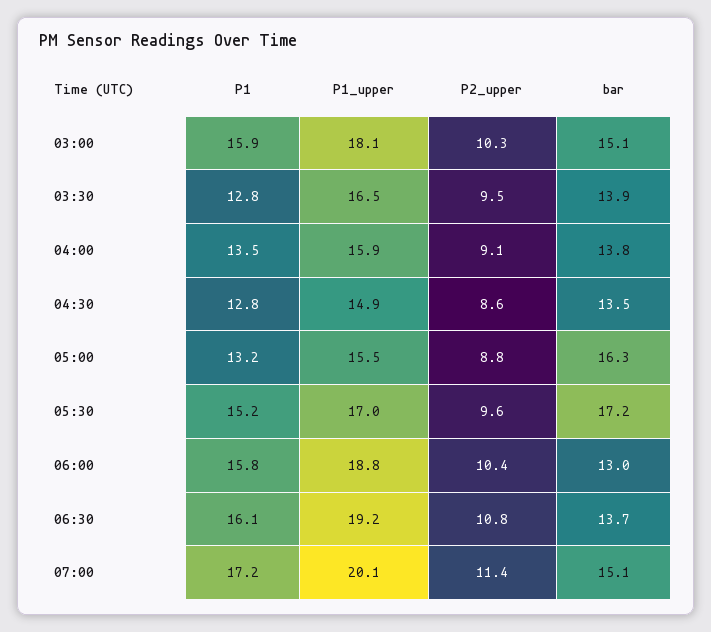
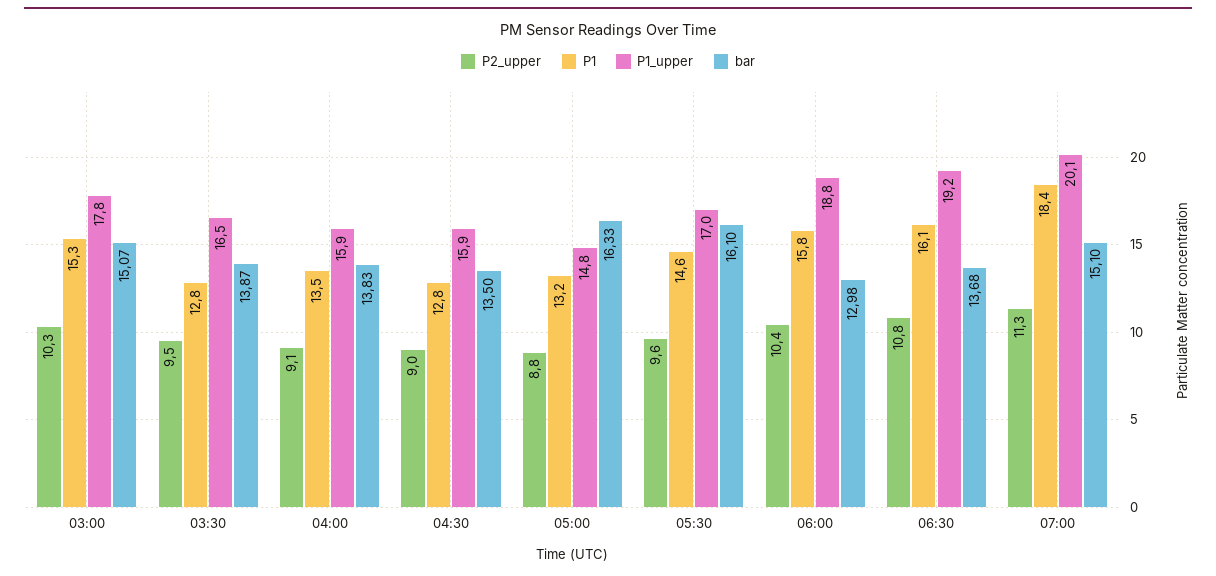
  {
    "P1": {
-     "03:00": 15.9,
+     "03:00": 15.3,
      "03:30": 12.8,
      "04:00": 13.5,
      "04:30": 12.8,
      "05:00": 13.2,
-     "05:30": 15.2,
+     "05:30": 14.6,
      "06:00": 15.8,
      "06:30": 16.1,
-     "07:00": 17.2
+     "07:00": 18.4
    },
    "P1_upper": {
-     "03:00": 18.1,
+     "03:00": 17.8,
      "03:30": 16.5,
      "04:00": 15.9,
-     "04:30": 14.9,
+     "04:30": 15.9,
-     "05:00": 15.5,
+     "05:00": 14.8,
      "05:30": 17,
      "06:00": 18.8,
      "06:30": 19.2,
      "07:00": 20.1
    },
    "P2_upper": {
      "03:00": 10.3,
      "03:30": 9.5,
      "04:00": 9.1,
-     "04:30": 8.6,
+     "04:30": 9,
      "05:00": 8.8,
      "05:30": 9.6,
      "06:00": 10.4,
      "06:30": 10.8,
-     "07:00": 11.4
+     "07:00": 11.3
    },
    "bar": {
      "03:00": 15.07,
      "03:30": 13.87,
      "04:00": 13.83,
      "04:30": 13.5,
      "05:00": 16.33,
-     "05:30": 17.2,
+     "05:30": 16.1,
      "06:00": 12.98,
      "06:30": 13.68,
      "07:00": 15.1
    }
  }

